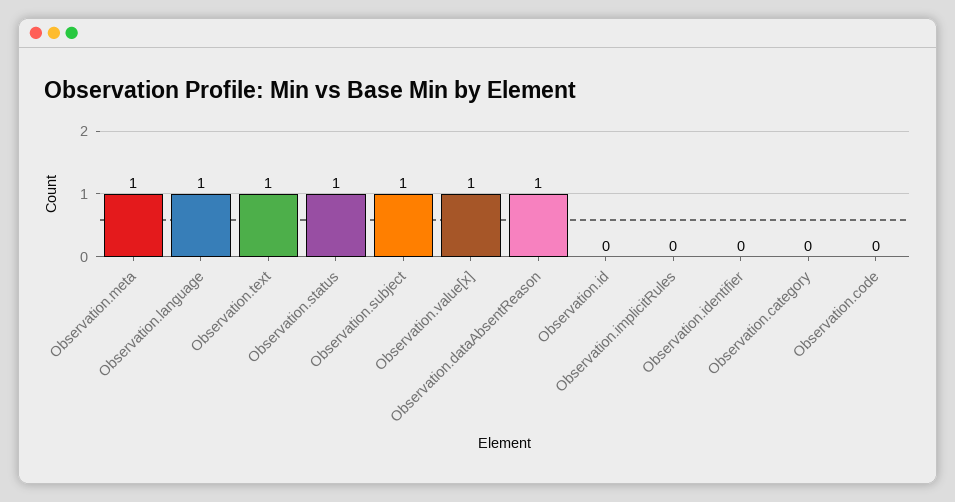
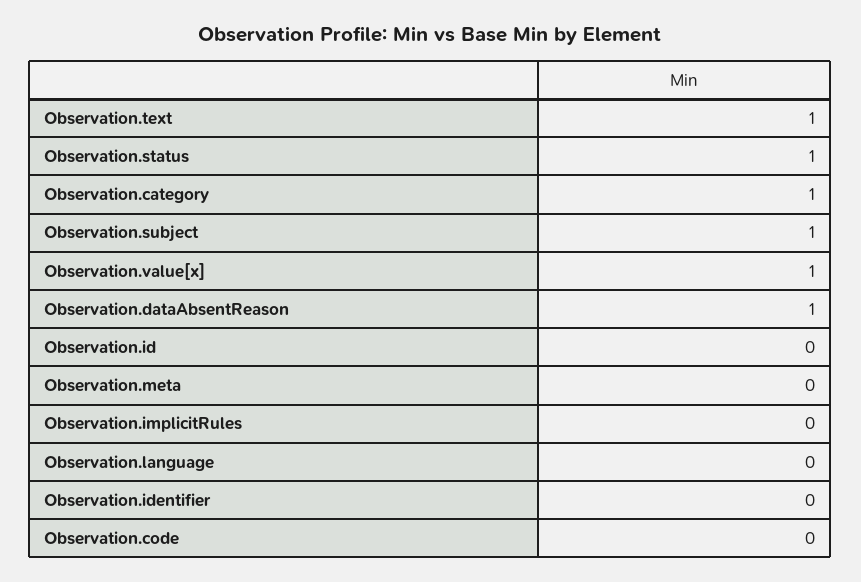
  {
-   "Observation.meta": 1,
+   "Observation.meta": 0,
-   "Observation.language": 1,
+   "Observation.language": 0,
    "Observation.text": 1,
    "Observation.status": 1,
    "Observation.subject": 1,
    "Observation.value[x]": 1,
    "Observation.dataAbsentReason": 1,
    "Observation.id": 0,
    "Observation.implicitRules": 0,
    "Observation.identifier": 0,
-   "Observation.category": 0,
+   "Observation.category": 1,
    "Observation.code": 0
  }

